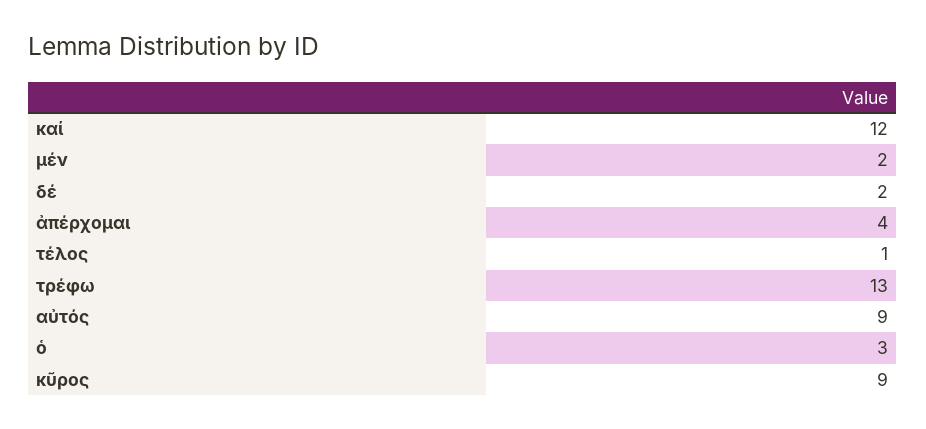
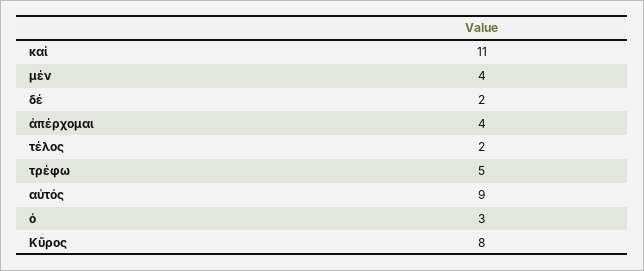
  {
-   "καί": 12,
+   "καί": 11,
-   "μέν": 2,
+   "μέν": 4,
    "δέ": 2,
    "ἀπέρχομαι": 4,
-   "τέλος": 1,
+   "τέλος": 2,
-   "τρέφω": 13,
+   "τρέφω": 5,
    "αὐτός": 9,
    "ὁ": 3,
-   "κῦρος": 9
+   "κῦρος": 8
  }

